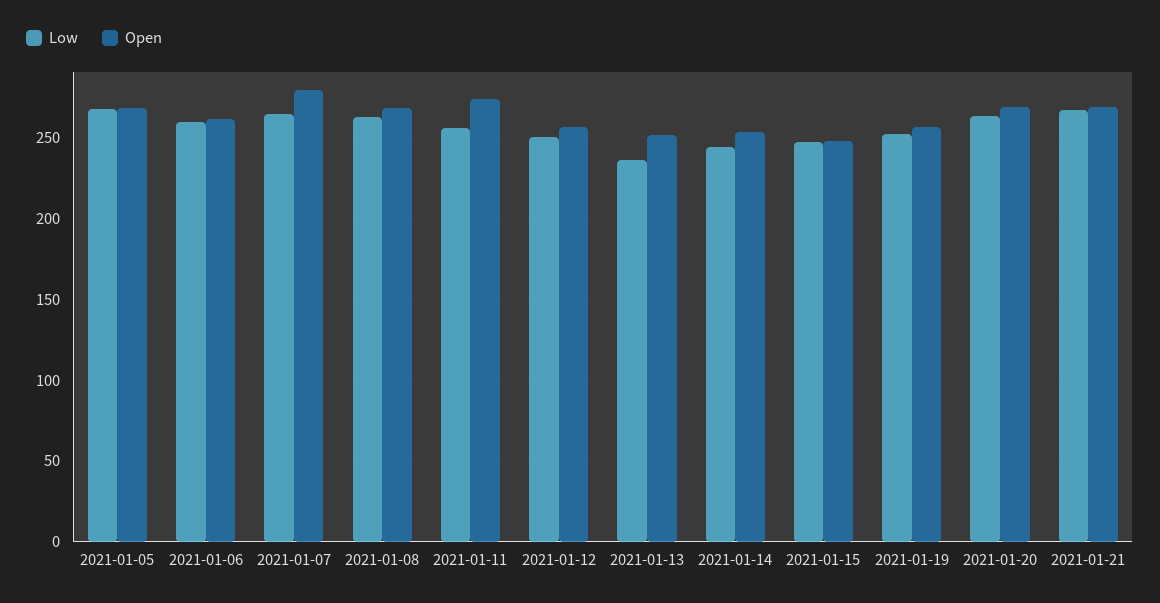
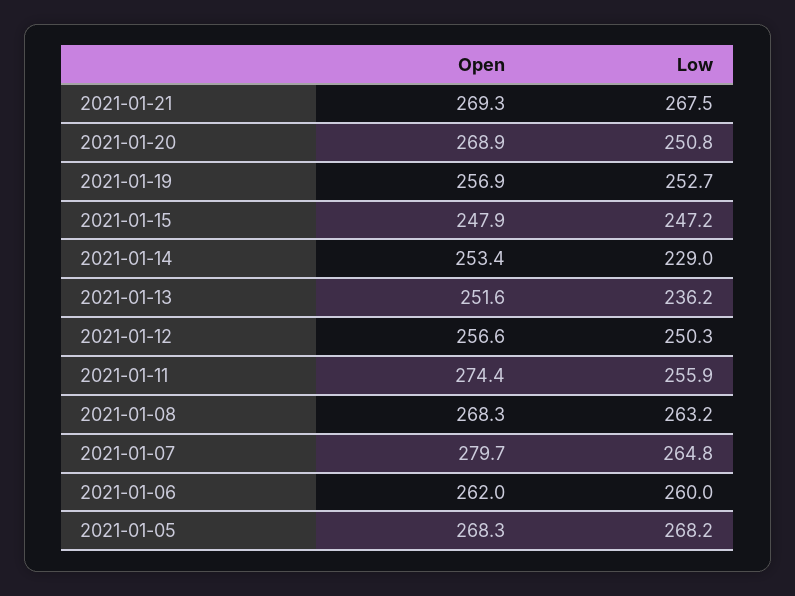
  {
    "Low": {
      "2021-01-05": 268.2,
      "2021-01-06": 260,
      "2021-01-07": 264.8,
      "2021-01-08": 263.2,
      "2021-01-11": 255.9,
      "2021-01-12": 250.3,
      "2021-01-13": 236.2,
-     "2021-01-14": 245,
+     "2021-01-14": 229,
      "2021-01-15": 247.2,
      "2021-01-19": 252.7,
-     "2021-01-20": 265,
+     "2021-01-20": 250.8,
      "2021-01-21": 267.5
    },
    "Open": {
      "2021-01-05": 268.3,
      "2021-01-06": 262,
      "2021-01-07": 279.7,
      "2021-01-08": 268.3,
      "2021-01-11": 274.4,
      "2021-01-12": 256.6,
      "2021-01-13": 251.6,
      "2021-01-14": 253.4,
      "2021-01-15": 247.9,
      "2021-01-19": 256.9,
      "2021-01-20": 268.9,
      "2021-01-21": 269.3
    }
  }

